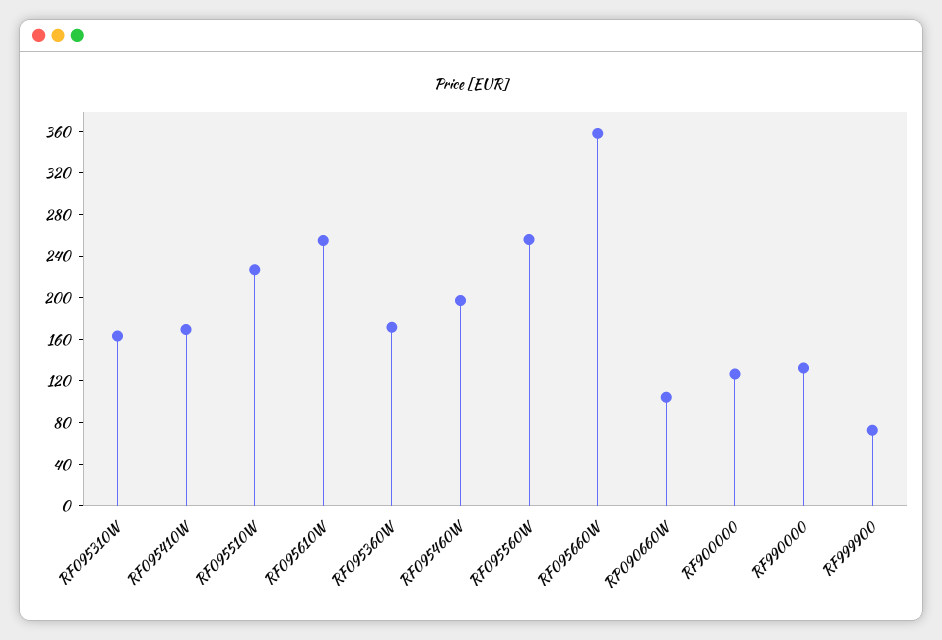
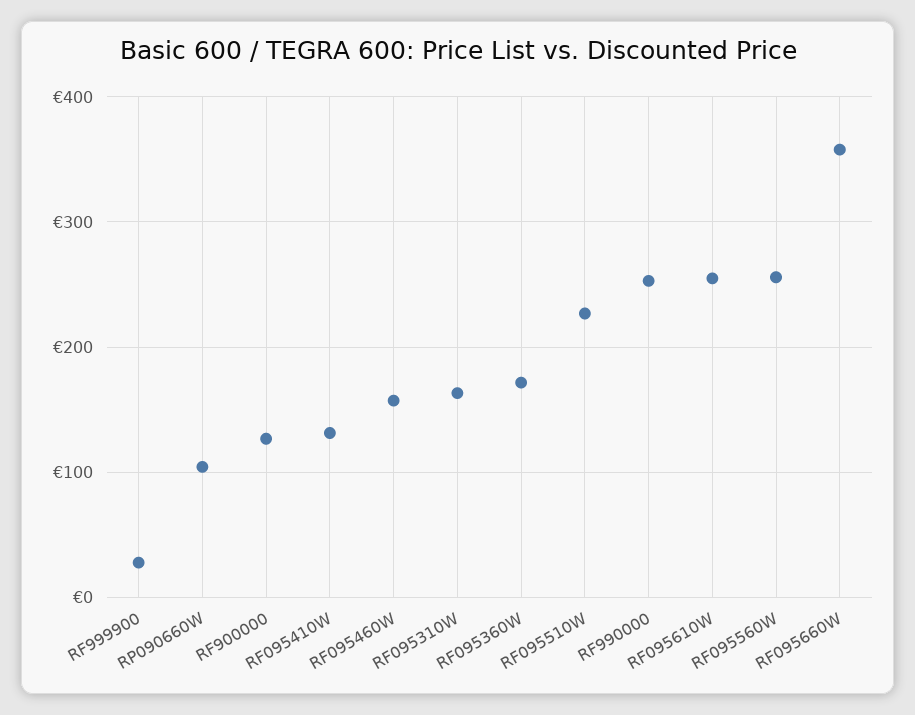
  {
    "RF095310W": 160,
-   "RF095410W": 170,
+   "RF095410W": 130,
    "RF095510W": 230,
    "RF095610W": 250,
    "RF095360W": 170,
-   "RF095460W": 200,
+   "RF095460W": 160,
    "RF095560W": 260,
    "RF095660W": 360,
    "RP090660W": 100,
    "RF900000": 130,
-   "RF990000": 130,
+   "RF990000": 250,
-   "RF999900": 70
+   "RF999900": 30
  }

